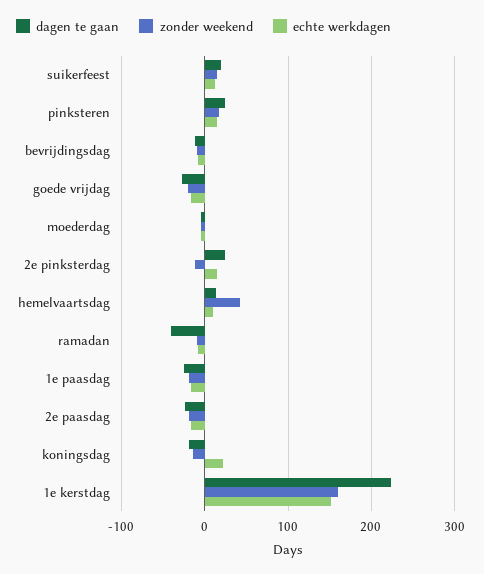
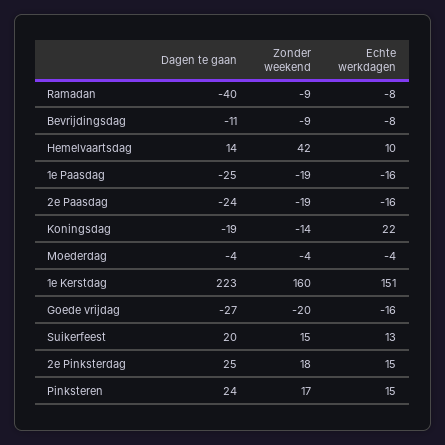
  {
    "dagen te gaan": {
      "suikerfeest": 20,
      "pinksteren": 24,
      "bevrijdingsdag": -11,
      "goede vrijdag": -27,
      "moederdag": -4,
      "2e pinksterdag": 25,
      "hemelvaartsdag": 14,
      "ramadan": -40,
      "1e paasdag": -25,
      "2e paasdag": -24,
      "koningsdag": -19,
      "1e kerstdag": 223
    },
    "zonder weekend": {
      "suikerfeest": 15,
      "pinksteren": 17,
      "bevrijdingsdag": -9,
      "goede vrijdag": -20,
      "moederdag": -4,
-     "2e pinksterdag": -10,
+     "2e pinksterdag": 18,
      "hemelvaartsdag": 42,
      "ramadan": -9,
      "1e paasdag": -19,
      "2e paasdag": -19,
      "koningsdag": -14,
      "1e kerstdag": 160
    },
    "echte werkdagen": {
      "suikerfeest": 13,
      "pinksteren": 15,
      "bevrijdingsdag": -8,
      "goede vrijdag": -16,
      "moederdag": -4,
      "2e pinksterdag": 15,
      "hemelvaartsdag": 10,
      "ramadan": -8,
      "1e paasdag": -16,
      "2e paasdag": -16,
      "koningsdag": 22,
      "1e kerstdag": 151
    }
  }

